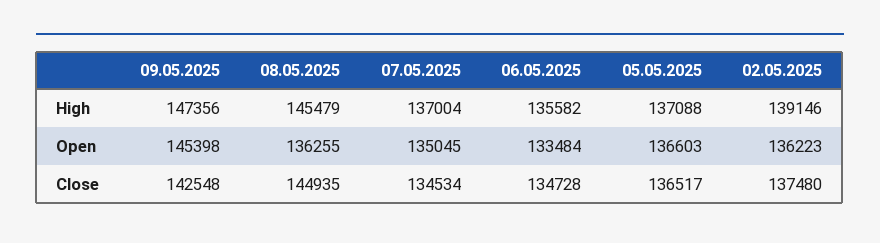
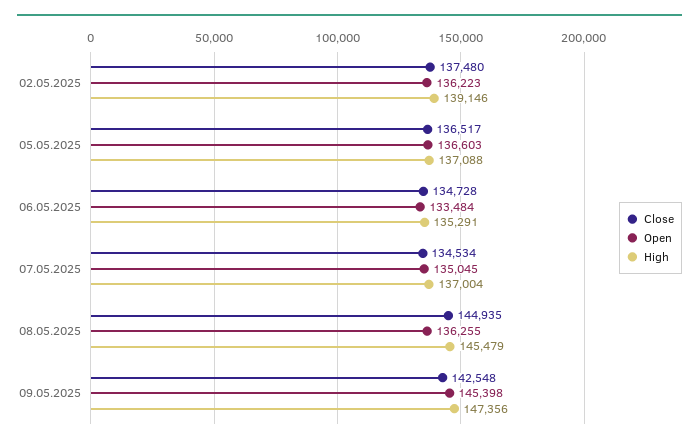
  {
    "High": {
      "09.05.2025": 147356,
      "08.05.2025": 145479,
      "07.05.2025": 137004,
-     "06.05.2025": 135582,
+     "06.05.2025": 135291,
      "05.05.2025": 137088,
      "02.05.2025": 139146
    },
    "Open": {
      "09.05.2025": 145398,
      "08.05.2025": 136255,
      "07.05.2025": 135045,
      "06.05.2025": 133484,
      "05.05.2025": 136603,
      "02.05.2025": 136223
    },
    "Close": {
      "09.05.2025": 142548,
      "08.05.2025": 144935,
      "07.05.2025": 134534,
      "06.05.2025": 134728,
      "05.05.2025": 136517,
      "02.05.2025": 137480
    }
  }

